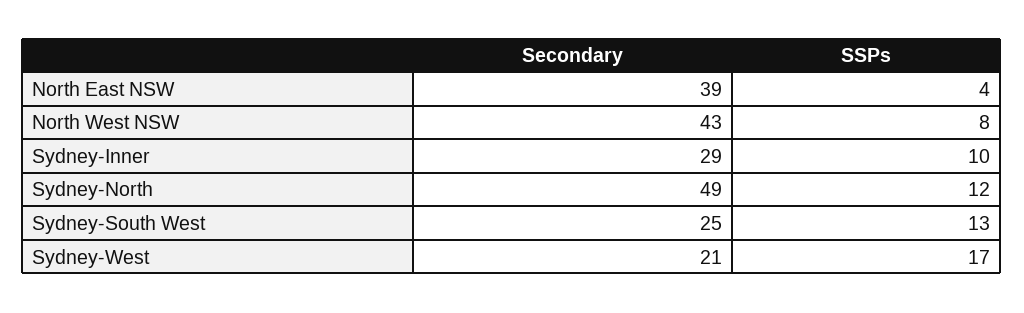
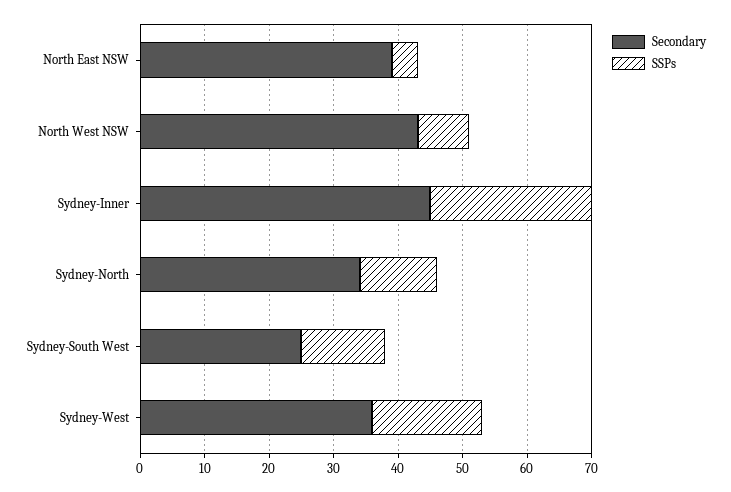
  {
    "Secondary": {
      "North East NSW": 39,
      "North West NSW": 43,
-     "Sydney-Inner": 29,
+     "Sydney-Inner": 45,
-     "Sydney-North": 49,
+     "Sydney-North": 35,
      "Sydney-South West": 25,
-     "Sydney-West": 21
+     "Sydney-West": 35
    },
    "SSPs": {
      "North East NSW": 4,
      "North West NSW": 8,
-     "Sydney-Inner": 10,
+     "Sydney-Inner": 25,
      "Sydney-North": 12,
      "Sydney-South West": 13,
      "Sydney-West": 17
    }
  }

